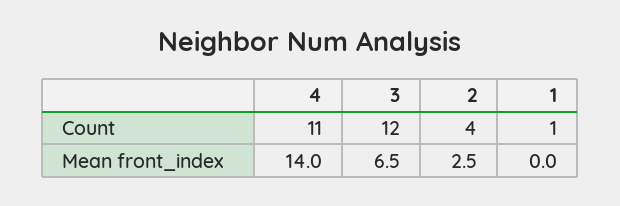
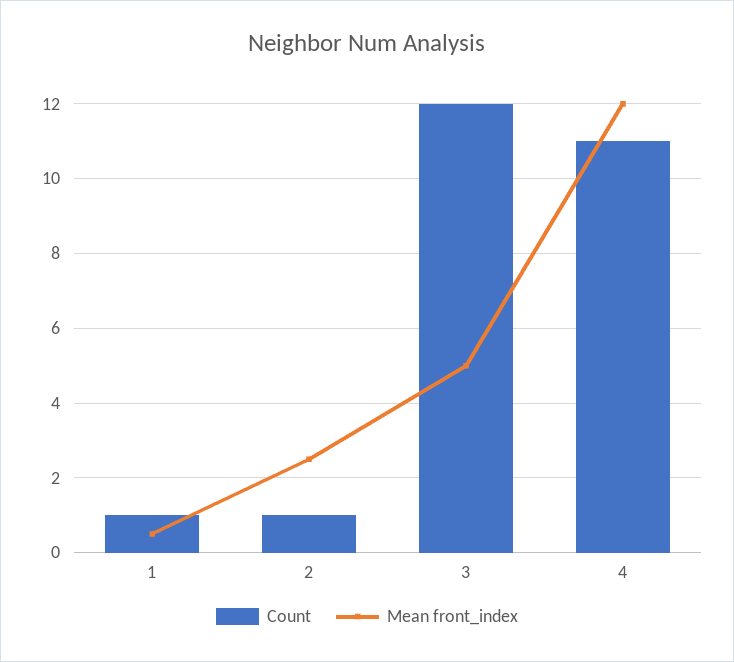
  {
    "Count": {
      "4": 11,
      "3": 12,
-     "2": 4,
+     "2": 1,
      "1": 1
    },
    "Mean front_index": {
-     "4": 14,
+     "4": 12,
-     "3": 6.5,
+     "3": 5,
      "2": 2.5,
-     "1": 0
+     "1": 0.5
    }
  }

